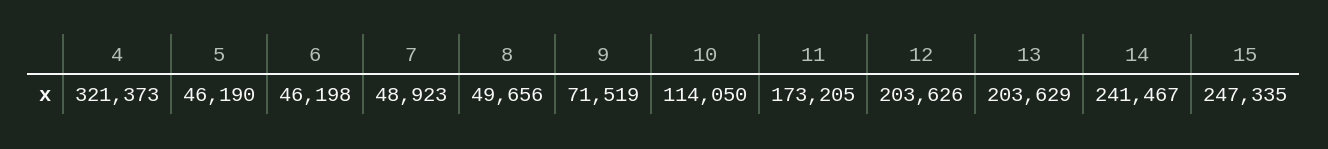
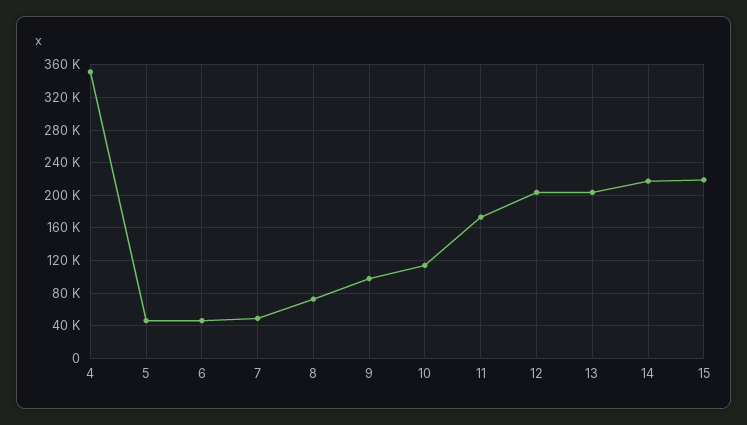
  {
-   "4": 321373,
+   "4": 350000,
    "5": 46190,
    "6": 46198,
    "7": 48923,
-   "8": 49656,
+   "8": 70000,
-   "9": 71519,
+   "9": 100000,
    "10": 114050,
    "11": 173205,
    "12": 203626,
    "13": 203629,
-   "14": 241467,
+   "14": 220000,
-   "15": 247335
+   "15": 220000
  }

